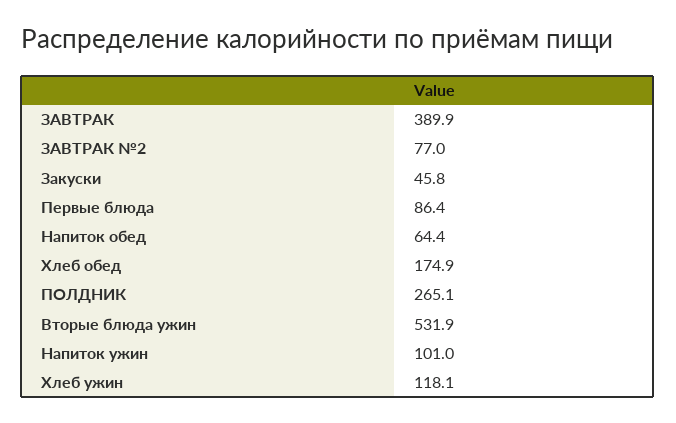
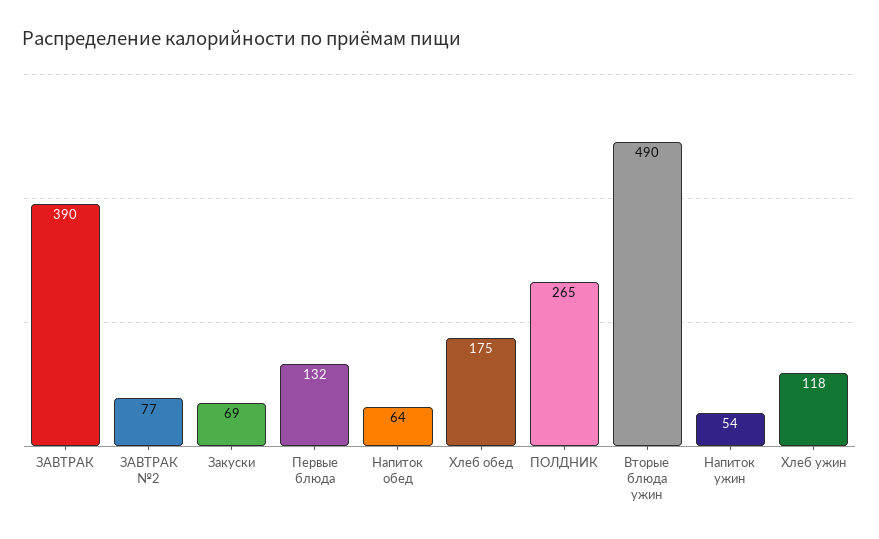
  {
    "ЗАВТРАК": 389.9,
    "ЗАВТРАК №2": 77,
-   "Закуски": 45.8,
+   "Закуски": 69,
-   "Первые блюда": 86.4,
+   "Первые блюда": 132,
    "Напиток обед": 64.4,
    "Хлеб обед": 174.9,
    "ПОЛДНИК": 265.1,
-   "Вторые блюда ужин": 531.9,
+   "Вторые блюда ужин": 490,
-   "Напиток ужин": 101,
+   "Напиток ужин": 54,
    "Хлеб ужин": 118.1
  }

